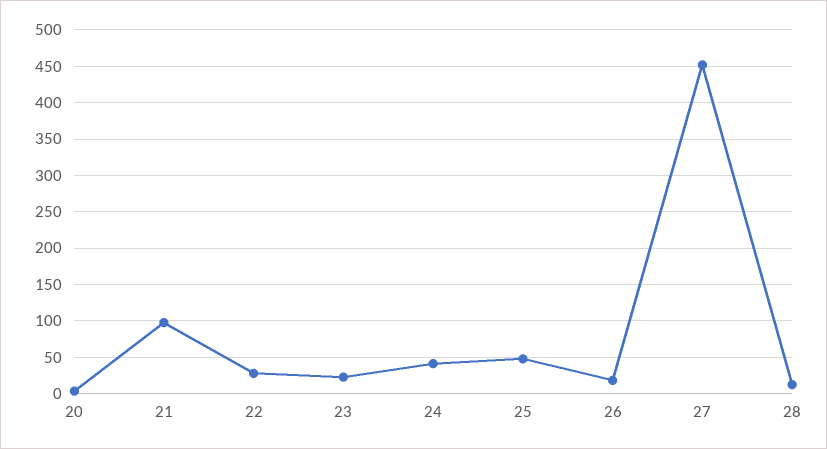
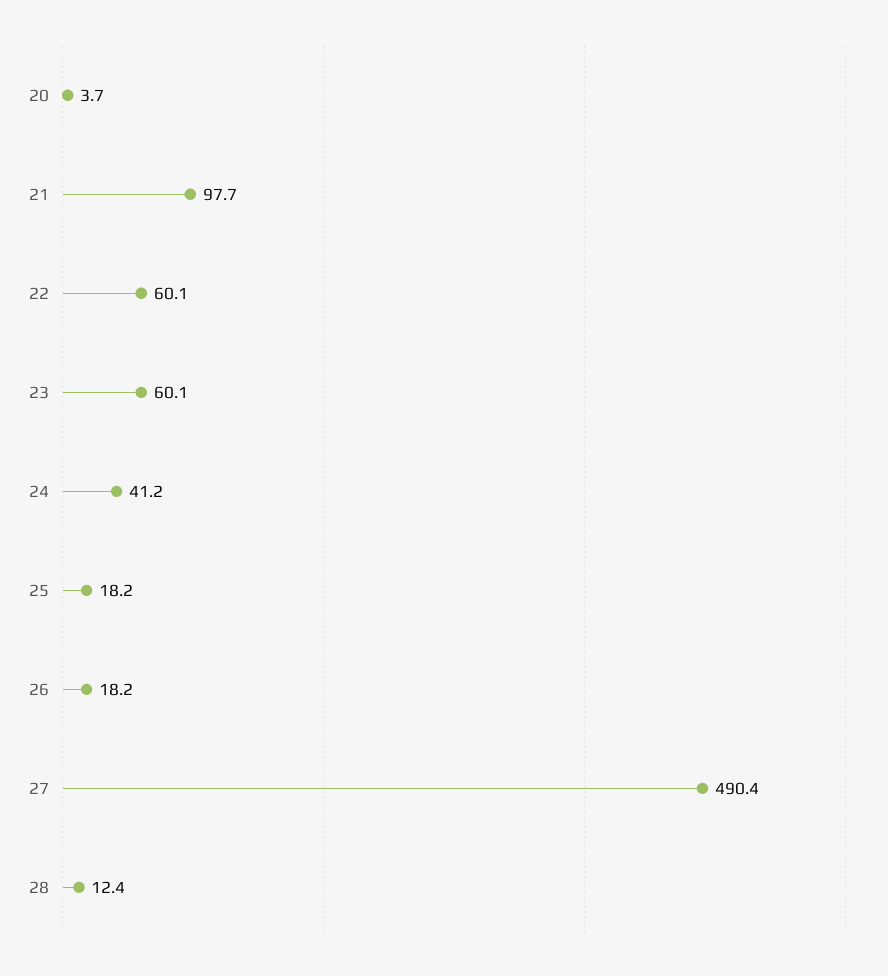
  {
    "20": 3.7,
    "21": 97.7,
-   "22": 30,
+   "22": 60.1,
-   "23": 20,
+   "23": 60.1,
    "24": 41.2,
-   "25": 50,
+   "25": 18.2,
    "26": 18.2,
-   "27": 450,
+   "27": 490.4,
    "28": 12.4
  }

